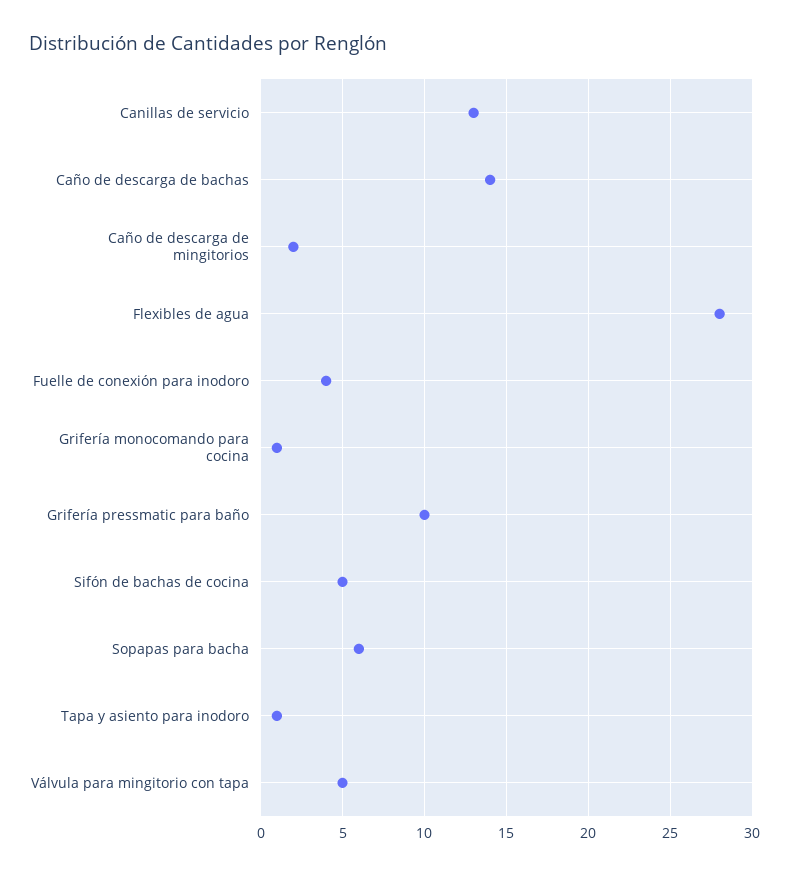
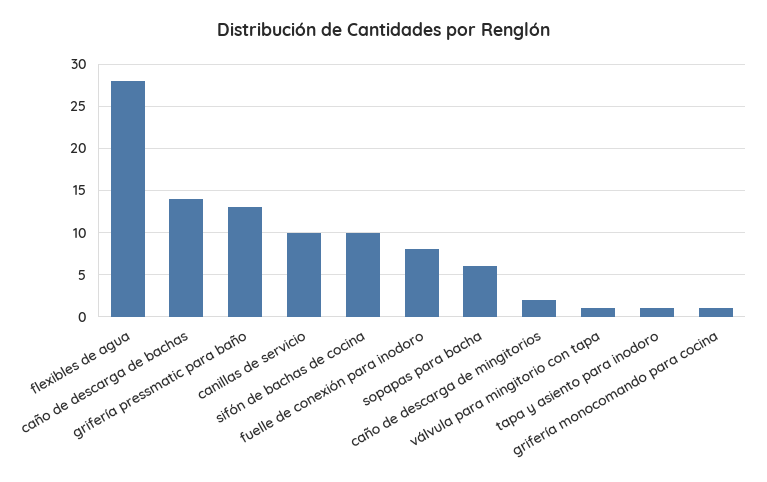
  {
-   "Canillas de servicio": 13,
+   "Canillas de servicio": 10,
    "Caño de descarga de bachas": 14,
    "Caño de descarga de mingitorios": 2,
    "Flexibles de agua": 28,
-   "Fuelle de conexión para inodoro": 4,
+   "Fuelle de conexión para inodoro": 8,
    "Grifería monocomando para cocina": 1,
-   "Grifería pressmatic para baño": 10,
+   "Grifería pressmatic para baño": 13,
-   "Sifón de bachas de cocina": 5,
+   "Sifón de bachas de cocina": 10,
    "Sopapas para bacha": 6,
    "Tapa y asiento para inodoro": 1,
-   "Válvula para mingitorio con tapa": 5
+   "Válvula para mingitorio con tapa": 1
  }

